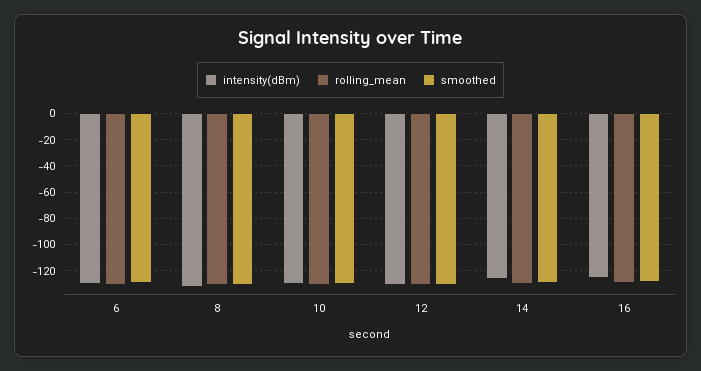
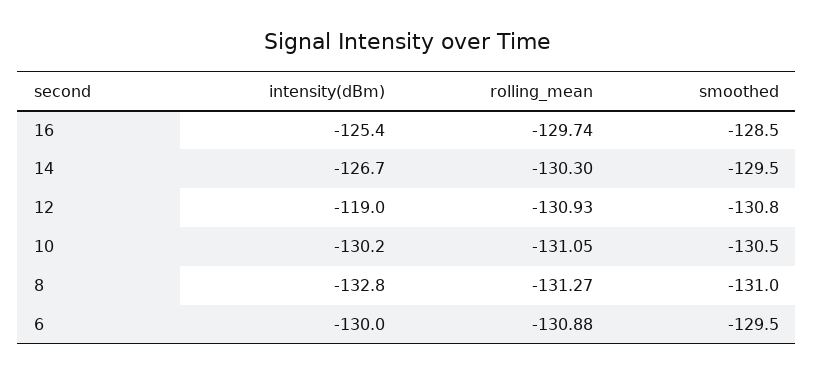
  {
    "intensity(dBm)": {
      "6": -130,
      "8": -132.8,
      "10": -130.2,
-     "12": -130,
+     "12": -119,
      "14": -126.7,
      "16": -125.4
    },
    "rolling_mean": {
      "6": -130.88,
      "8": -131.27,
      "10": -131.05,
      "12": -130.93,
      "14": -130.3,
      "16": -129.74
    },
    "smoothed": {
      "6": -129.5,
      "8": -131,
      "10": -130.5,
      "12": -130.8,
      "14": -129.5,
      "16": -128.5
    }
  }

